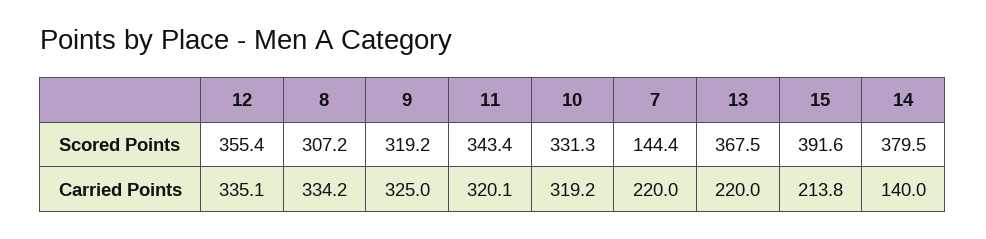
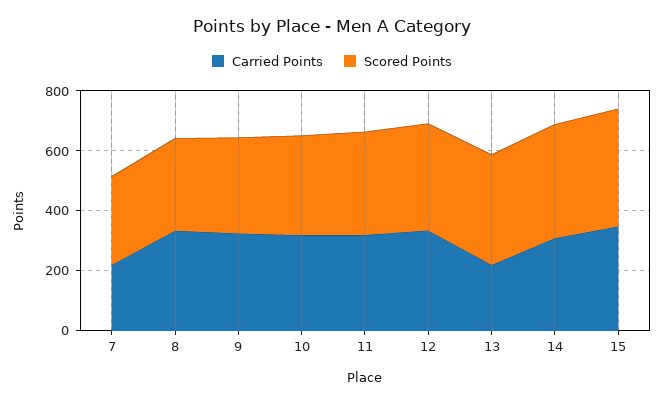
  {
    "Scored Points": {
      "12": 355.4,
      "8": 307.2,
      "9": 319.2,
      "11": 343.4,
      "10": 331.3,
-     "7": 144.4,
+     "7": 300,
      "13": 367.5,
      "15": 391.6,
      "14": 379.5
    },
    "Carried Points": {
      "12": 335.1,
      "8": 334.2,
      "9": 325,
      "11": 320.1,
      "10": 319.2,
      "7": 220,
      "13": 220,
-     "15": 213.8,
+     "15": 350,
-     "14": 140
+     "14": 300
    }
  }

